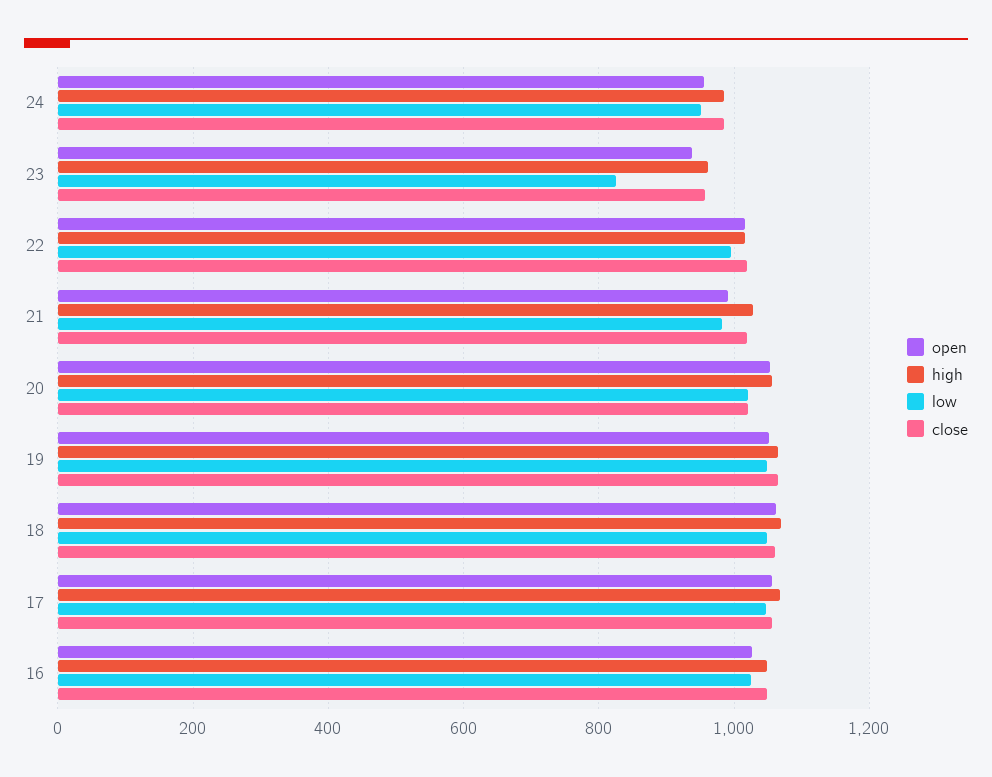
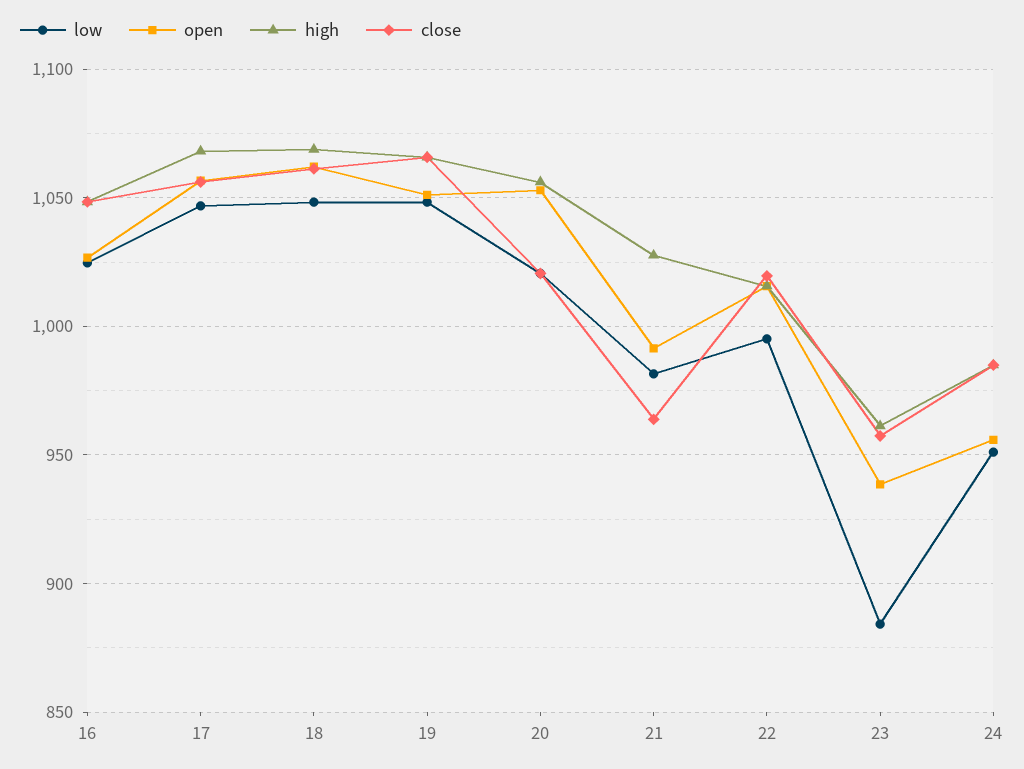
  {
    "open": {
      "24": 955,
      "23": 940,
      "22": 1015,
      "21": 990,
      "20": 1055,
      "19": 1050,
      "18": 1060,
      "17": 1055,
      "16": 1025
    },
    "high": {
      "24": 985,
      "23": 960,
      "22": 1015,
      "21": 1030,
      "20": 1055,
      "19": 1065,
      "18": 1070,
      "17": 1070,
      "16": 1050
    },
    "low": {
      "24": 950,
-     "23": 820,
+     "23": 885,
      "22": 995,
      "21": 980,
      "20": 1020,
      "19": 1050,
      "18": 1050,
      "17": 1045,
      "16": 1025
    },
    "close": {
      "24": 985,
      "23": 955,
      "22": 1020,
-     "21": 1020,
+     "21": 965,
      "20": 1020,
      "19": 1065,
      "18": 1060,
      "17": 1055,
      "16": 1050
    }
  }

